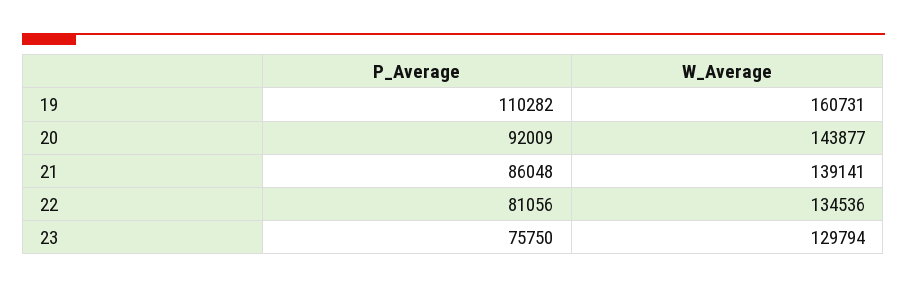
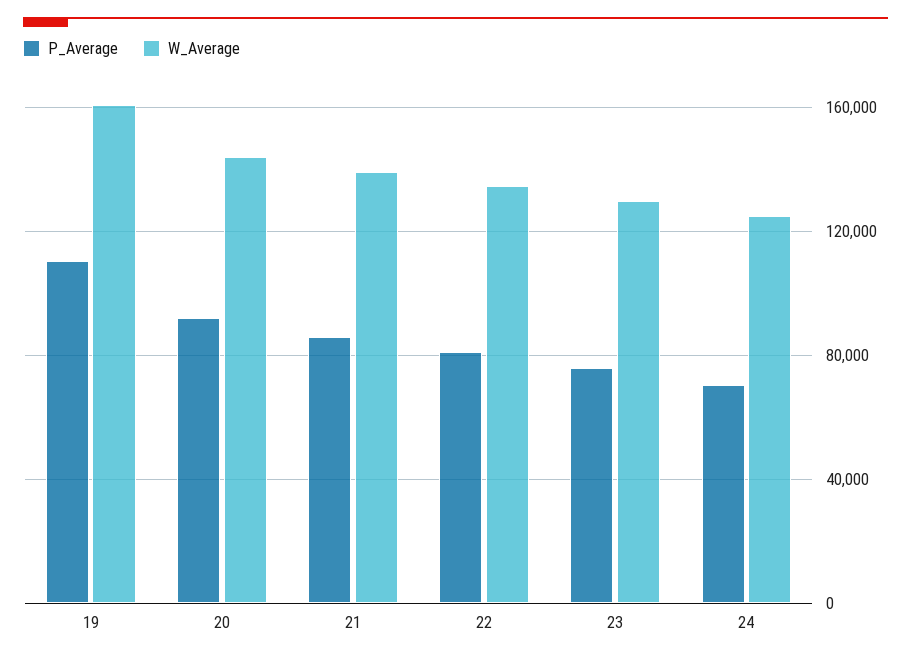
  {
    "P_Average": {
      "19": 110282,
      "20": 92009,
      "21": 86048,
      "22": 81056,
-     "23": 75750
+     "23": 75750,
+     "24": 70000
    },
    "W_Average": {
      "19": 160731,
      "20": 143877,
      "21": 139141,
      "22": 134536,
-     "23": 129794
+     "23": 129794,
+     "24": 125000
    }
  }

